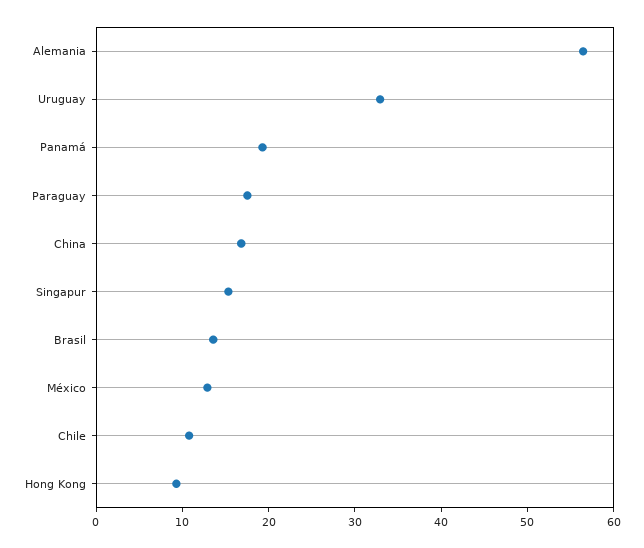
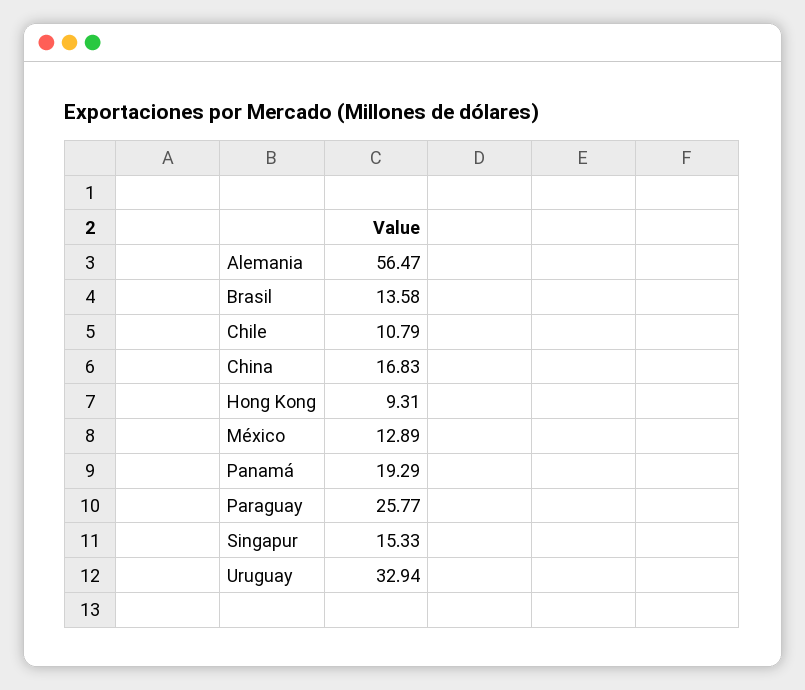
  {
    "Alemania": 56.47,
    "Uruguay": 32.94,
    "Panamá": 19.29,
-   "Paraguay": 18,
+   "Paraguay": 25.77,
    "China": 16.83,
    "Singapur": 15.33,
    "Brasil": 13.58,
    "México": 12.89,
    "Chile": 10.79,
    "Hong Kong": 9.31
  }

